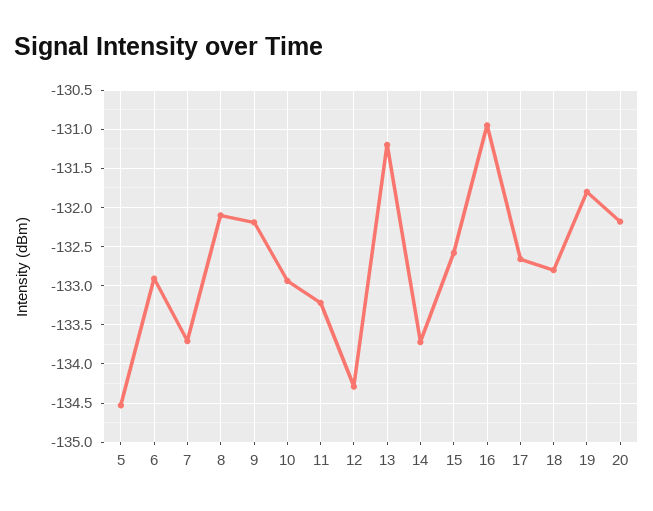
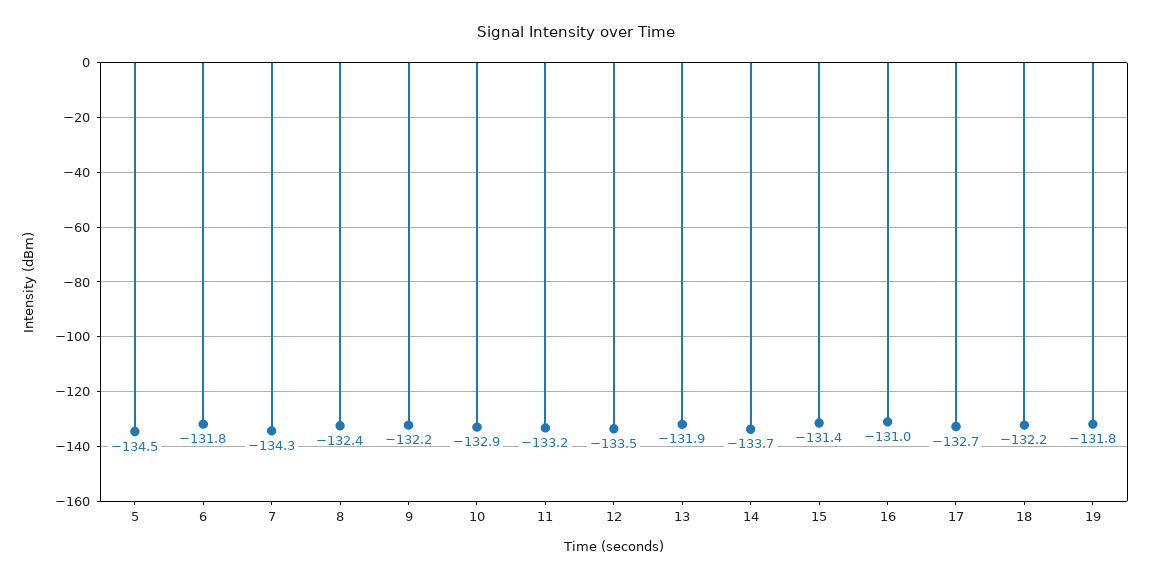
  {
    "5": -134.5,
-   "6": -132.9,
+   "6": -131.8,
-   "7": -133.7,
+   "7": -134.3,
-   "8": -132.1,
+   "8": -132.4,
    "9": -132.2,
    "10": -132.9,
    "11": -133.2,
-   "12": -134.3,
+   "12": -133.5,
-   "13": -131.2,
+   "13": -131.9,
    "14": -133.7,
-   "15": -132.6,
+   "15": -131.4,
    "16": -131,
    "17": -132.7,
-   "18": -132.8,
+   "18": -132.2,
-   "19": -131.8,
+   "19": -131.8
-   "20": -132.2
  }

